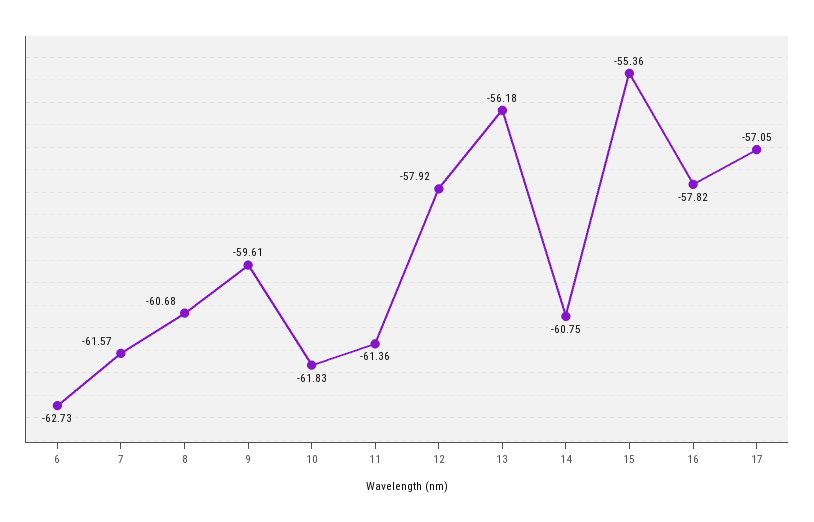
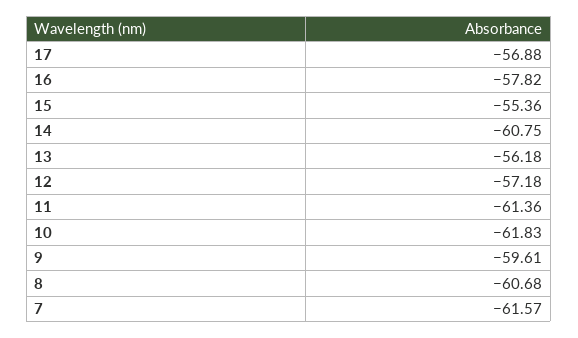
  {
-   "6": -62.73,
    "7": -61.57,
    "8": -60.68,
    "9": -59.61,
    "10": -61.83,
    "11": -61.36,
-   "12": -57.92,
+   "12": -57.18,
    "13": -56.18,
    "14": -60.75,
    "15": -55.36,
    "16": -57.82,
-   "17": -57.05
+   "17": -56.88
  }

